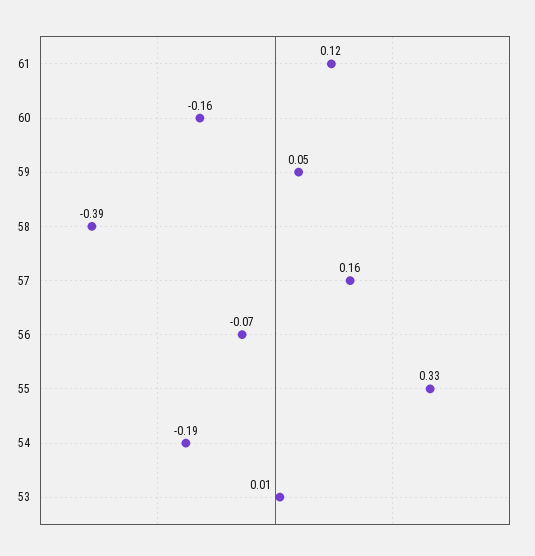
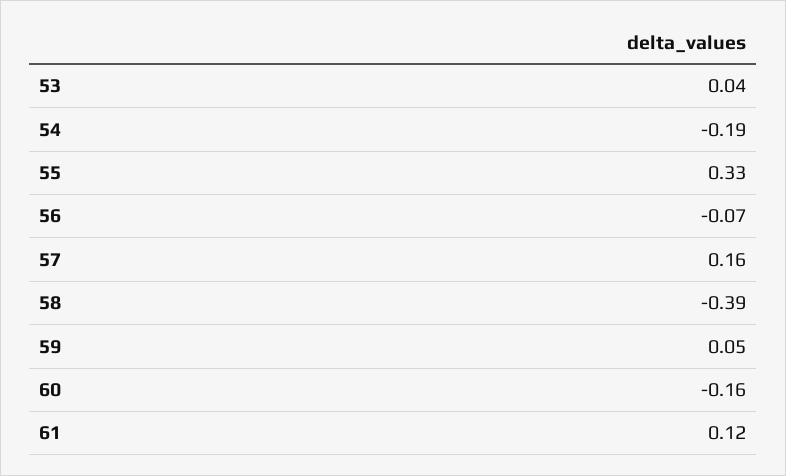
  {
    "61": 0.12,
    "60": -0.16,
    "59": 0.05,
    "58": -0.39,
    "57": 0.16,
    "56": -0.07,
    "55": 0.33,
    "54": -0.19,
-   "53": 0.01
+   "53": 0.04
  }

